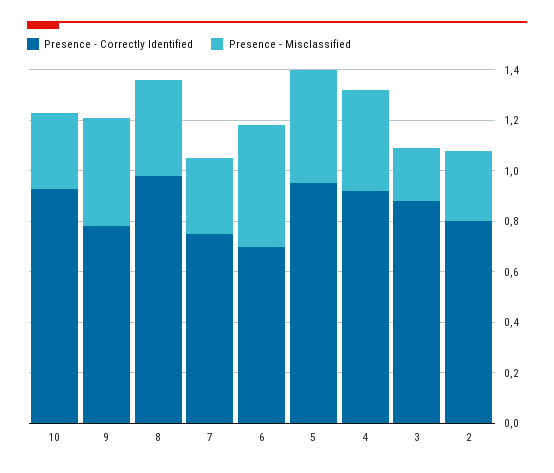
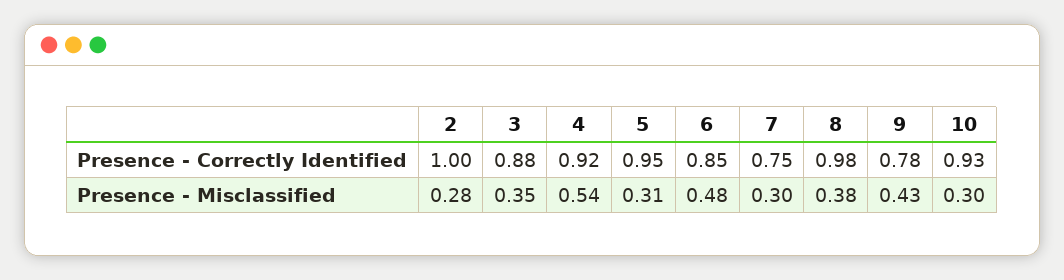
  {
    "Presence - Correctly Identified": {
      "10": 0.93,
      "9": 0.78,
      "8": 0.98,
      "7": 0.75,
-     "6": 0.7,
+     "6": 0.85,
      "5": 0.95,
      "4": 0.92,
      "3": 0.88,
-     "2": 0.8
+     "2": 1
    },
    "Presence - Misclassified": {
      "10": 0.3,
      "9": 0.43,
      "8": 0.38,
      "7": 0.3,
      "6": 0.48,
-     "5": 0.45,
+     "5": 0.31,
-     "4": 0.4,
+     "4": 0.54,
-     "3": 0.2,
+     "3": 0.35,
      "2": 0.28
    }
  }

